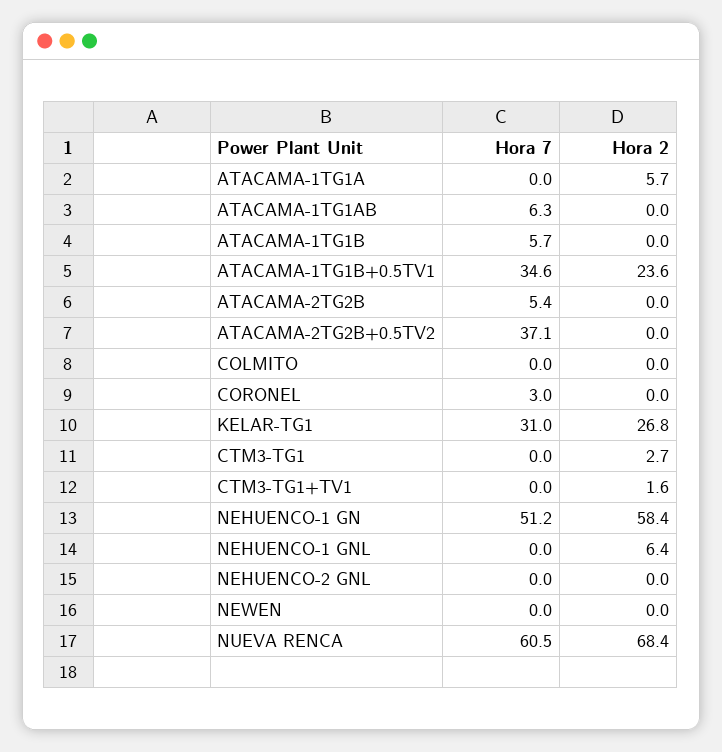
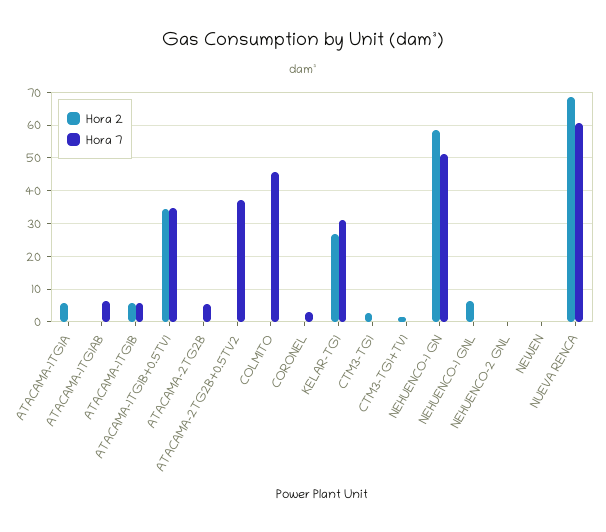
  {
    "Hora 7": {
      "ATACAMA-1TG1A": 0,
      "ATACAMA-1TG1AB": 6.3,
      "ATACAMA-1TG1B": 5.7,
      "ATACAMA-1TG1B+0.5TV1": 34.6,
      "ATACAMA-2TG2B": 5.4,
      "ATACAMA-2TG2B+0.5TV2": 37.1,
-     "COLMITO": 0,
+     "COLMITO": 46,
      "CORONEL": 3,
      "KELAR-TG1": 31,
      "CTM3-TG1": 0,
      "CTM3-TG1+TV1": 0,
      "NEHUENCO-1 GN": 51.2,
      "NEHUENCO-1 GNL": 0,
      "NEHUENCO-2 GNL": 0,
      "NEWEN": 0,
      "NUEVA RENCA": 60.5
    },
    "Hora 2": {
      "ATACAMA-1TG1A": 5.7,
      "ATACAMA-1TG1AB": 0,
-     "ATACAMA-1TG1B": 0,
+     "ATACAMA-1TG1B": 6,
-     "ATACAMA-1TG1B+0.5TV1": 23.6,
+     "ATACAMA-1TG1B+0.5TV1": 34,
      "ATACAMA-2TG2B": 0,
      "ATACAMA-2TG2B+0.5TV2": 0,
      "COLMITO": 0,
      "CORONEL": 0,
      "KELAR-TG1": 26.8,
      "CTM3-TG1": 2.7,
      "CTM3-TG1+TV1": 1.6,
      "NEHUENCO-1 GN": 58.4,
      "NEHUENCO-1 GNL": 6.4,
      "NEHUENCO-2 GNL": 0,
      "NEWEN": 0,
      "NUEVA RENCA": 68.4
    }
  }

